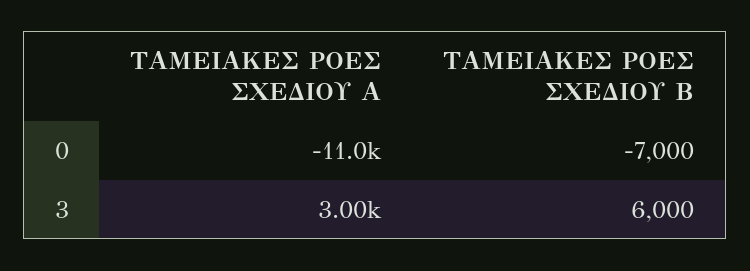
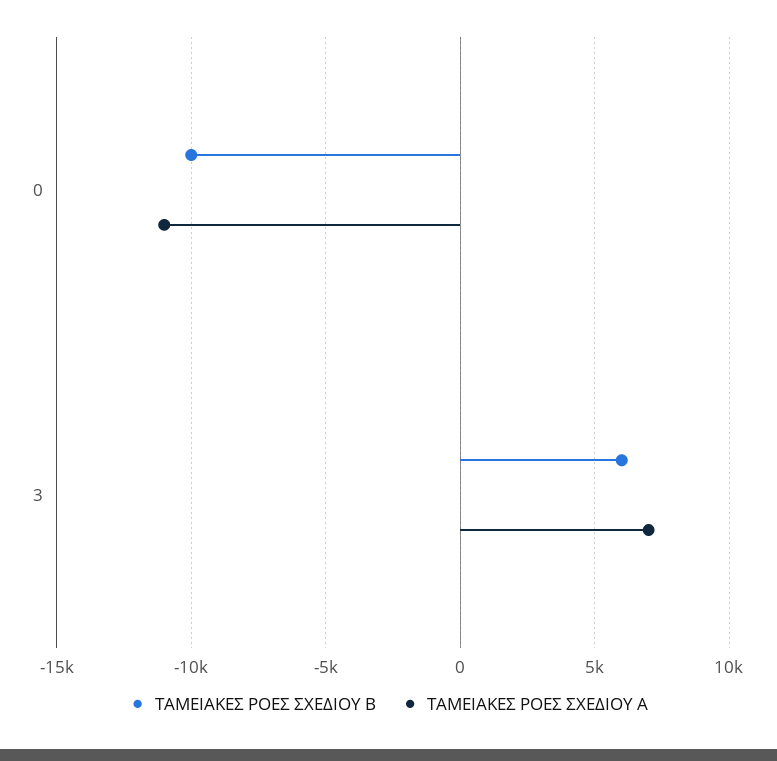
  {
    "ΤΑΜΕΙΑΚΕΣ ΡΟΕΣ ΣΧΕΔΙΟΥ Α": {
      "0": -11000,
-     "3": 3000
+     "3": 7000
    },
    "ΤΑΜΕΙΑΚΕΣ ΡΟΕΣ ΣΧΕΔΙΟΥ Β": {
-     "0": -7000,
+     "0": -10000,
      "3": 6000
    }
  }

